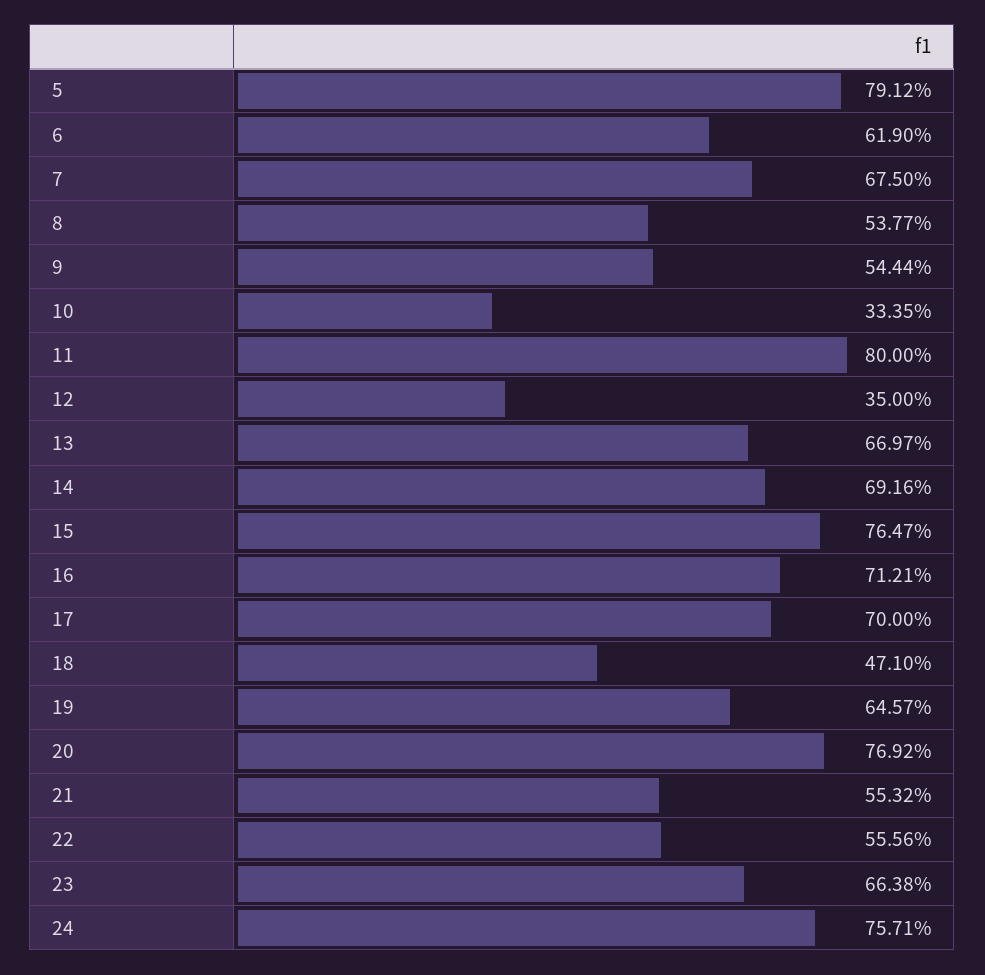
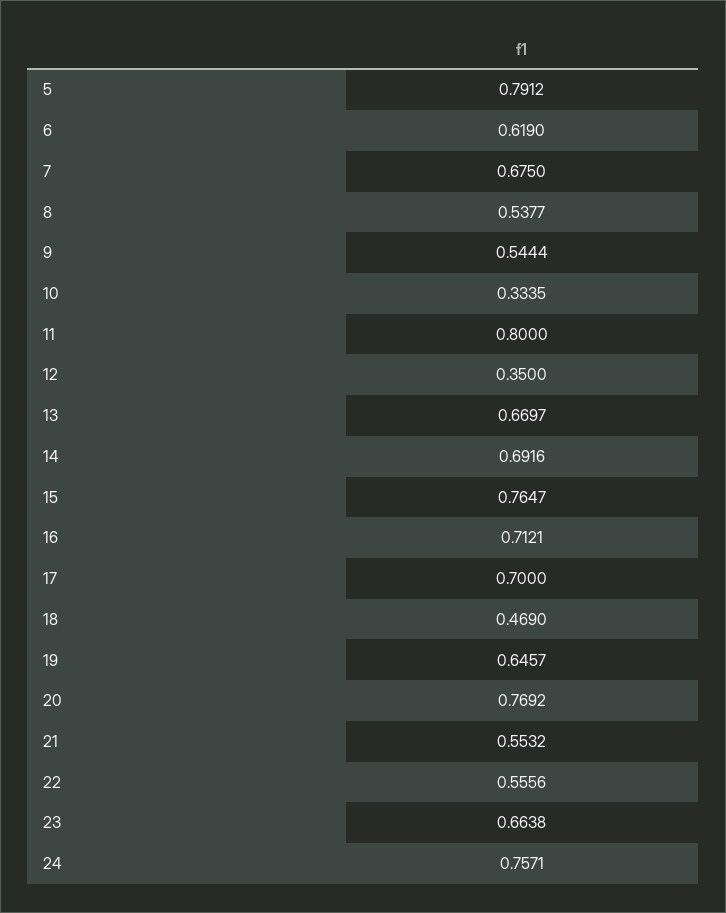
  {
    "5": 0.7912,
    "6": 0.619,
    "7": 0.675,
    "8": 0.5377,
    "9": 0.5444,
    "10": 0.3335,
    "11": 0.8,
    "12": 0.35,
    "13": 0.6697,
    "14": 0.6916,
    "15": 0.7647,
    "16": 0.7121,
    "17": 0.7,
-   "18": 0.471,
+   "18": 0.469,
    "19": 0.6457,
    "20": 0.7692,
    "21": 0.5532,
    "22": 0.5556,
    "23": 0.6638,
    "24": 0.7571
  }

